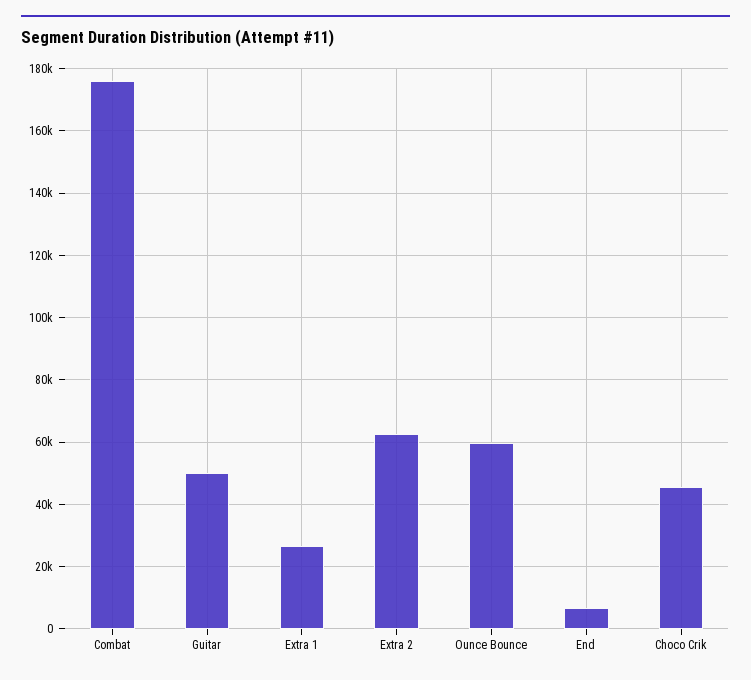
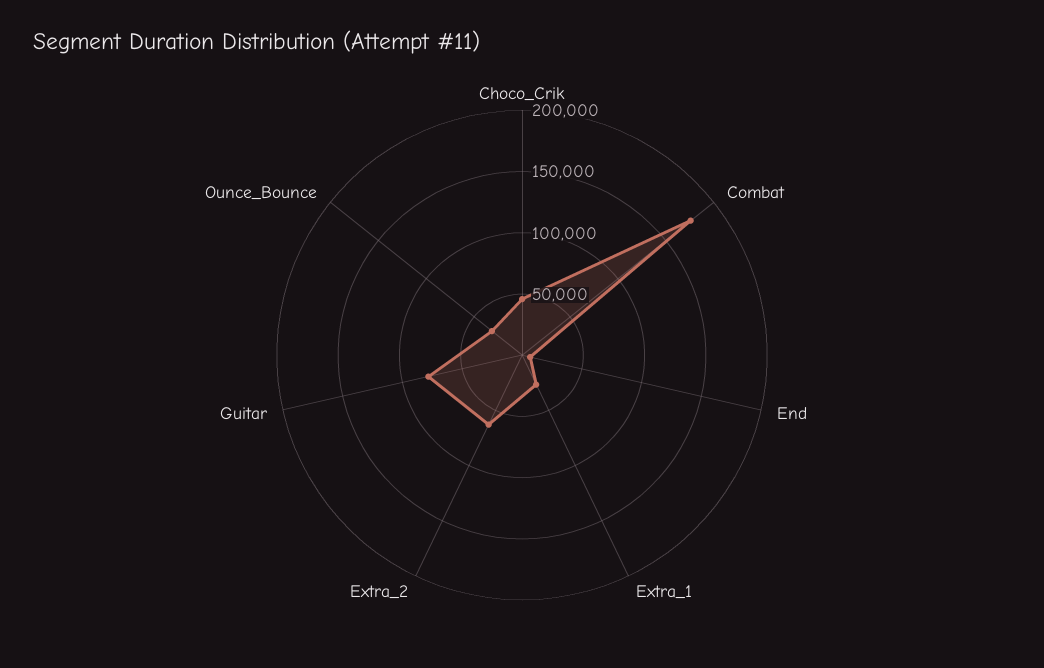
  {
    "Combat": 176000,
-   "Guitar": 50000,
+   "Guitar": 80000,
    "Extra 1": 26000,
    "Extra 2": 62000,
-   "Ounce Bounce": 60000,
+   "Ounce Bounce": 30000,
    "End": 6000,
    "Choco Crik": 46000
  }

